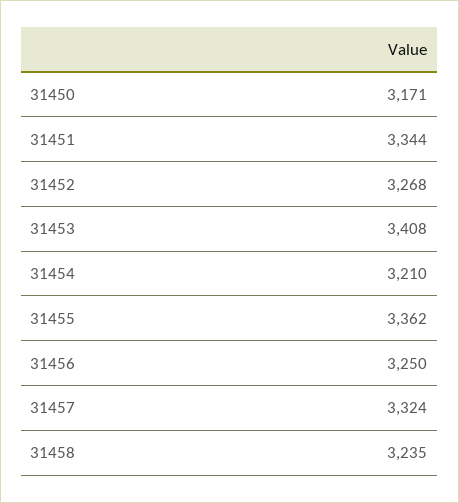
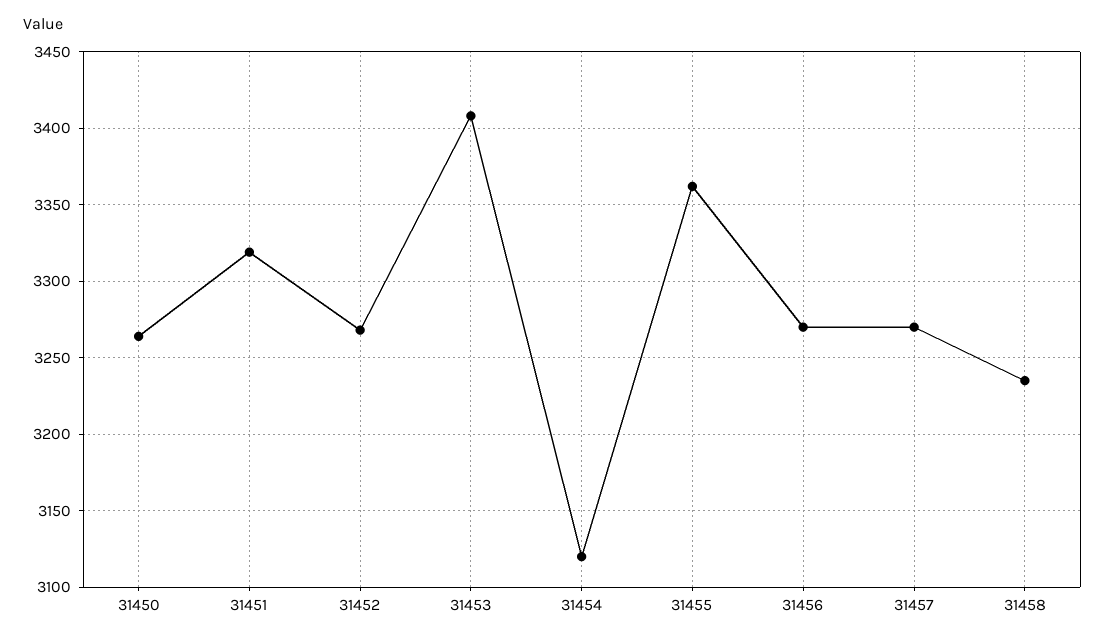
  {
-   "31450": 3171,
+   "31450": 3265,
-   "31451": 3344,
+   "31451": 3320,
    "31452": 3268,
    "31453": 3408,
-   "31454": 3210,
+   "31454": 3120,
    "31455": 3362,
-   "31456": 3250,
+   "31456": 3270,
-   "31457": 3324,
+   "31457": 3270,
    "31458": 3235
  }

